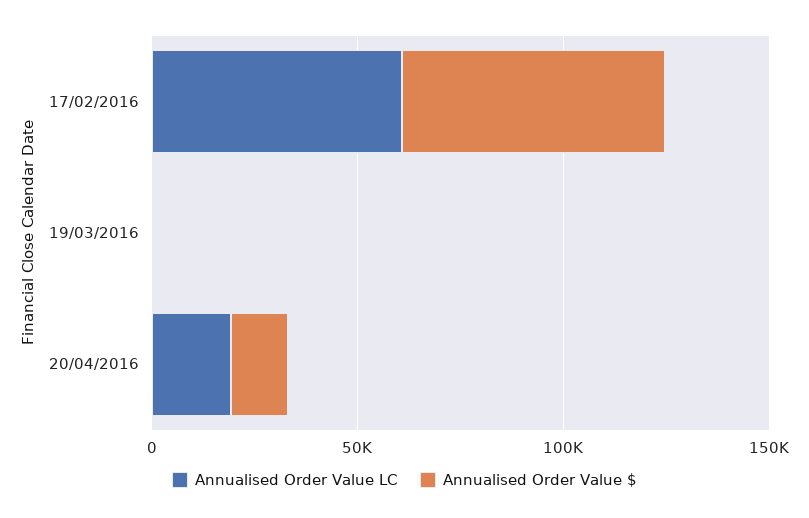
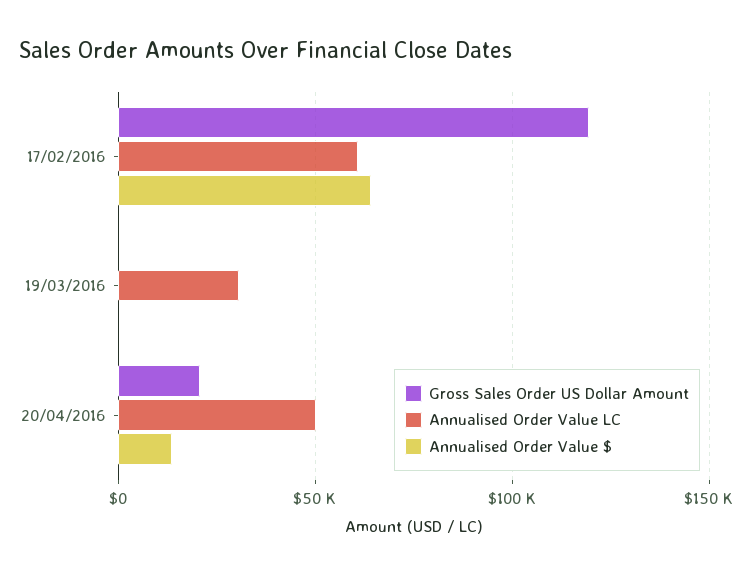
  {
    "Annualised Order Value LC": {
      "17/02/2016": 60000,
-     "19/03/2016": 0,
+     "19/03/2016": 30000,
-     "20/04/2016": 20000
+     "20/04/2016": 50000
    },
    "Annualised Order Value $": {
      "17/02/2016": 65000,
      "19/03/2016": 0,
      "20/04/2016": 15000
-   }
+   },
+   "Gross Sales Order US Dollar Amount": {
+     "17/02/2016": 120000,
+     "19/03/2016": 0,
+     "20/04/2016": 20000
+   }
  }

